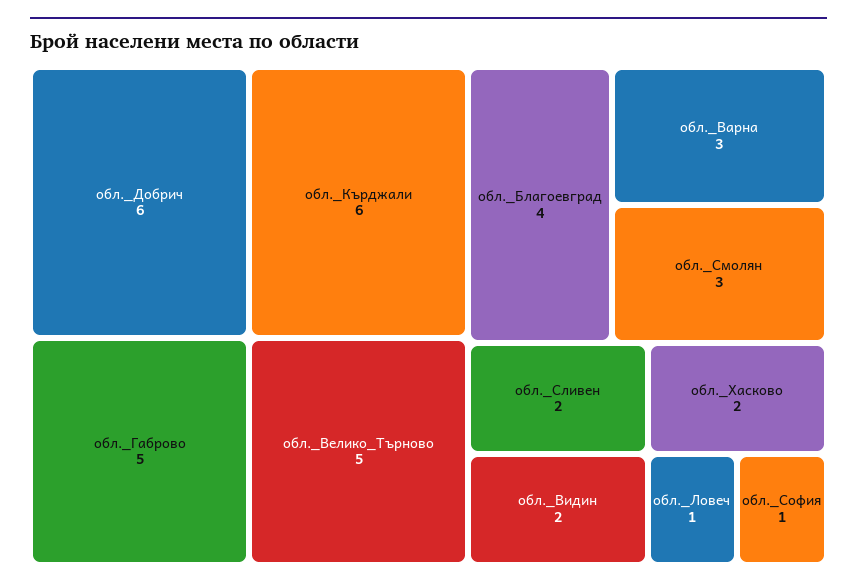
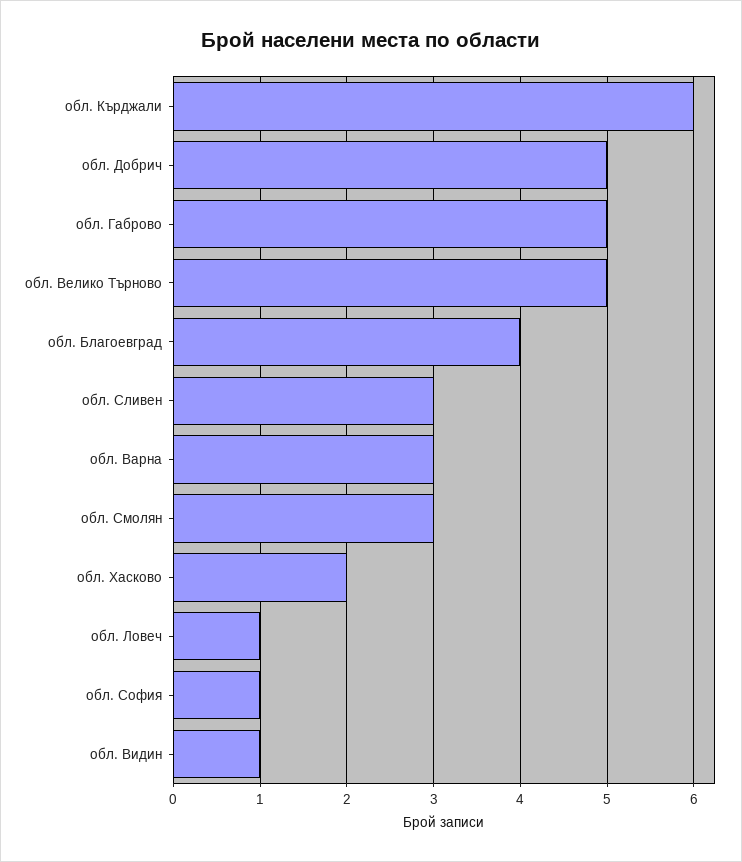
  {
-   "обл._Добрич": 6,
+   "обл._Добрич": 5,
    "обл._Кърджали": 6,
    "обл._Габрово": 5,
    "обл._Велико_Търново": 5,
    "обл._Благоевград": 4,
    "обл._Варна": 3,
    "обл._Смолян": 3,
-   "обл._Сливен": 2,
+   "обл._Сливен": 3,
-   "обл._Видин": 2,
+   "обл._Видин": 1,
    "обл._Хасково": 2,
    "обл._Ловеч": 1,
    "обл._София": 1
  }

